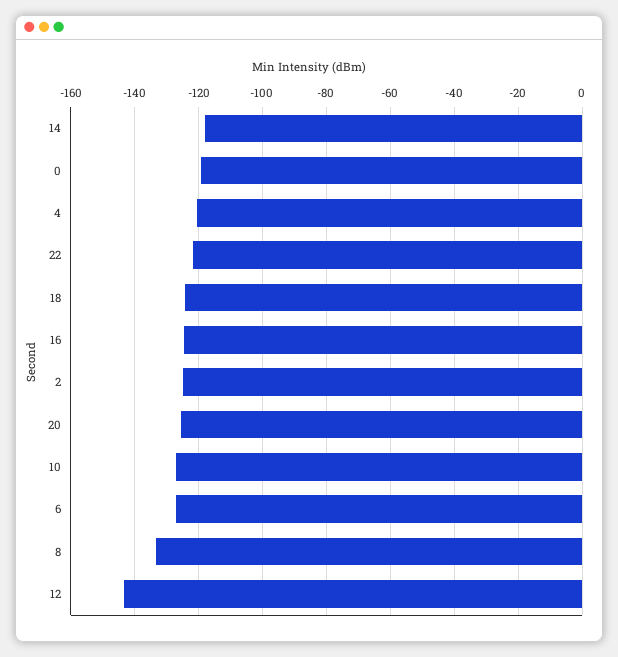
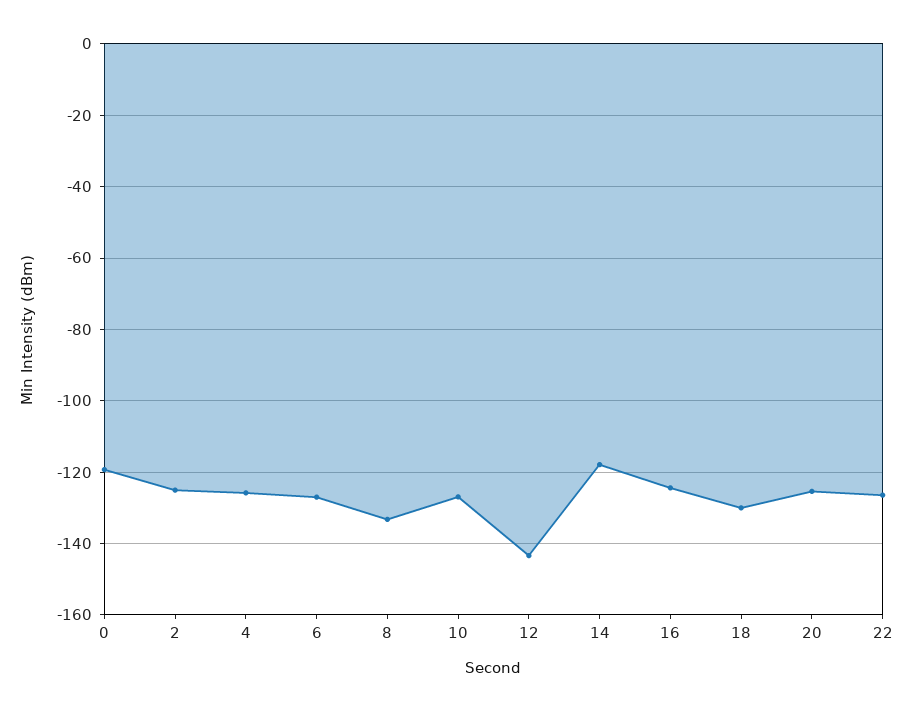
  {
    "14": -118,
    "0": -120,
-   "4": -120,
+   "4": -126,
-   "22": -122,
+   "22": -126,
-   "18": -124,
+   "18": -130,
    "16": -124,
    "2": -126,
    "20": -126,
    "10": -126,
    "6": -128,
    "8": -134,
    "12": -144
  }

